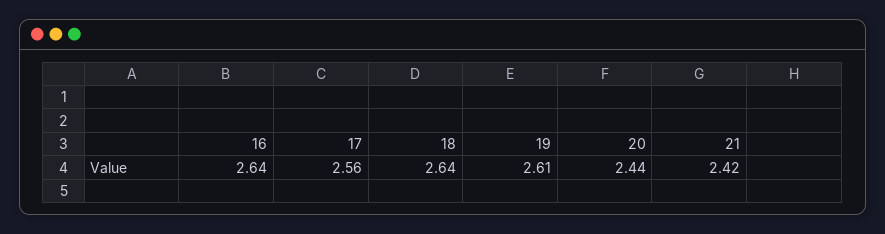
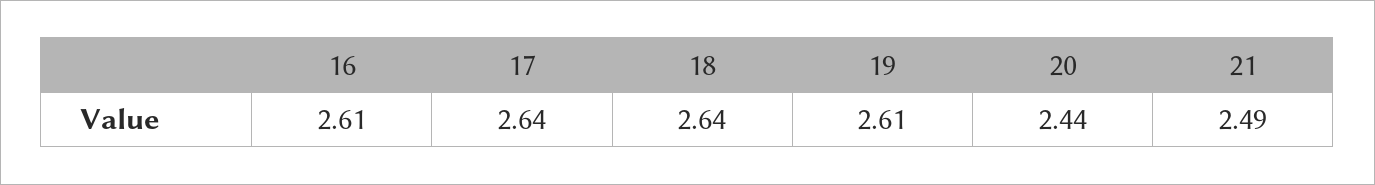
  {
-   "16": 2.64,
+   "16": 2.61,
-   "17": 2.56,
+   "17": 2.64,
    "18": 2.64,
    "19": 2.61,
    "20": 2.44,
-   "21": 2.42
+   "21": 2.49
  }

